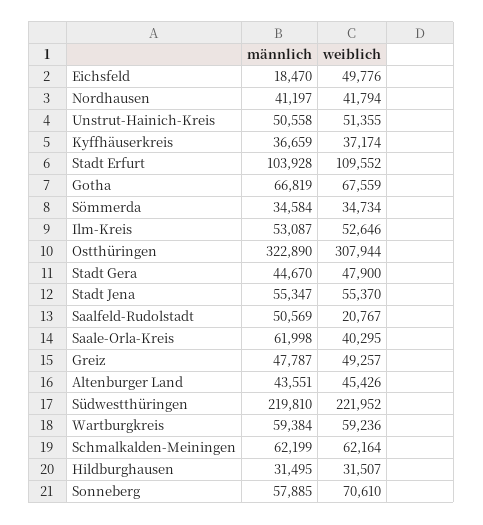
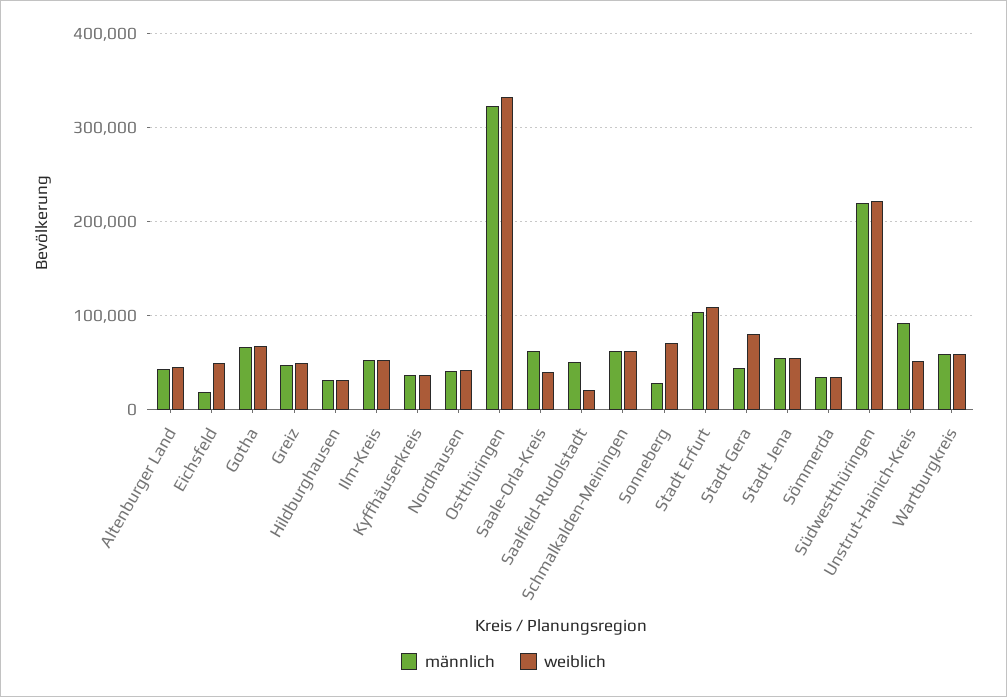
  {
    "männlich": {
      "Eichsfeld": 18470,
      "Nordhausen": 41197,
-     "Unstrut-Hainich-Kreis": 50558,
+     "Unstrut-Hainich-Kreis": 90000,
      "Kyffhäuserkreis": 36659,
      "Stadt Erfurt": 103928,
      "Gotha": 66819,
      "Sömmerda": 34584,
      "Ilm-Kreis": 53087,
      "Ostthüringen": 322890,
      "Stadt Gera": 44670,
      "Stadt Jena": 55347,
      "Saalfeld-Rudolstadt": 50569,
      "Saale-Orla-Kreis": 61998,
      "Greiz": 47787,
      "Altenburger Land": 43551,
      "Südwestthüringen": 219810,
      "Wartburgkreis": 59384,
      "Schmalkalden-Meiningen": 62199,
      "Hildburghausen": 31495,
-     "Sonneberg": 57885
+     "Sonneberg": 30000
    },
    "weiblich": {
      "Eichsfeld": 49776,
      "Nordhausen": 41794,
      "Unstrut-Hainich-Kreis": 51355,
      "Kyffhäuserkreis": 37174,
      "Stadt Erfurt": 109552,
      "Gotha": 67559,
      "Sömmerda": 34734,
      "Ilm-Kreis": 52646,
-     "Ostthüringen": 307944,
+     "Ostthüringen": 330000,
-     "Stadt Gera": 47900,
+     "Stadt Gera": 80000,
      "Stadt Jena": 55370,
      "Saalfeld-Rudolstadt": 20767,
      "Saale-Orla-Kreis": 40295,
      "Greiz": 49257,
      "Altenburger Land": 45426,
      "Südwestthüringen": 221952,
      "Wartburgkreis": 59236,
      "Schmalkalden-Meiningen": 62164,
      "Hildburghausen": 31507,
      "Sonneberg": 70610
    }
  }

